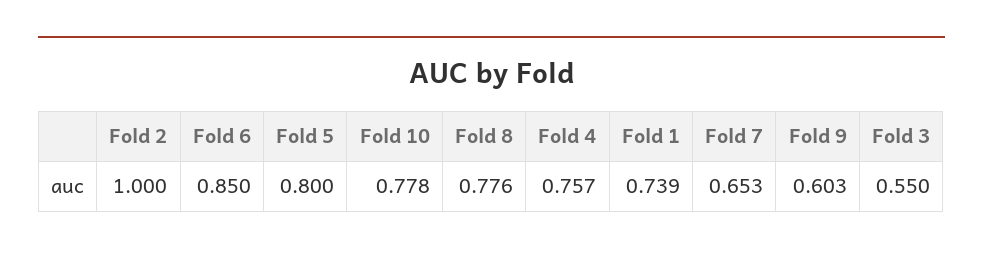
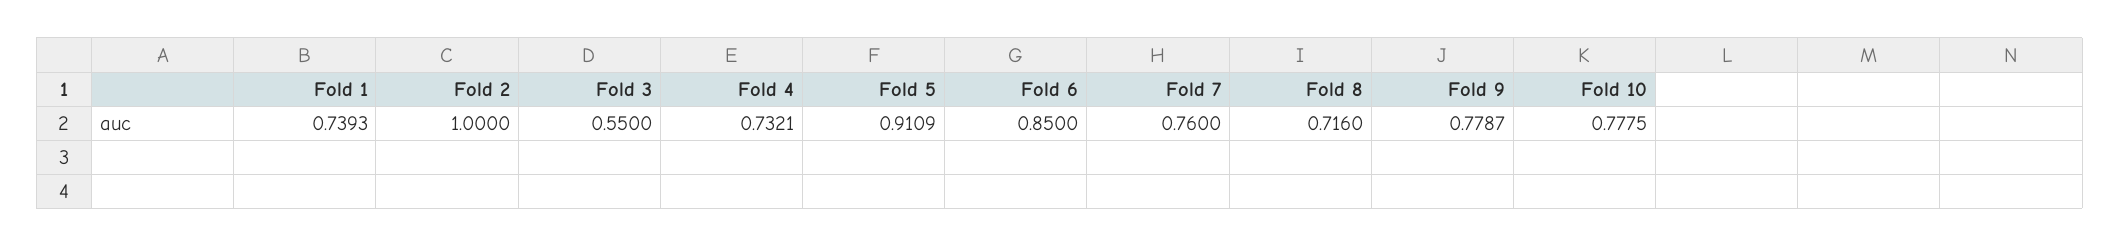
  {
    "Fold 2": 1,
    "Fold 6": 0.85,
-   "Fold 5": 0.8,
+   "Fold 5": 0.9109,
    "Fold 10": 0.7775,
-   "Fold 8": 0.776,
+   "Fold 8": 0.716,
-   "Fold 4": 0.757,
+   "Fold 4": 0.7321,
    "Fold 1": 0.7393,
-   "Fold 7": 0.653,
+   "Fold 7": 0.76,
-   "Fold 9": 0.603,
+   "Fold 9": 0.7787,
    "Fold 3": 0.55
  }

